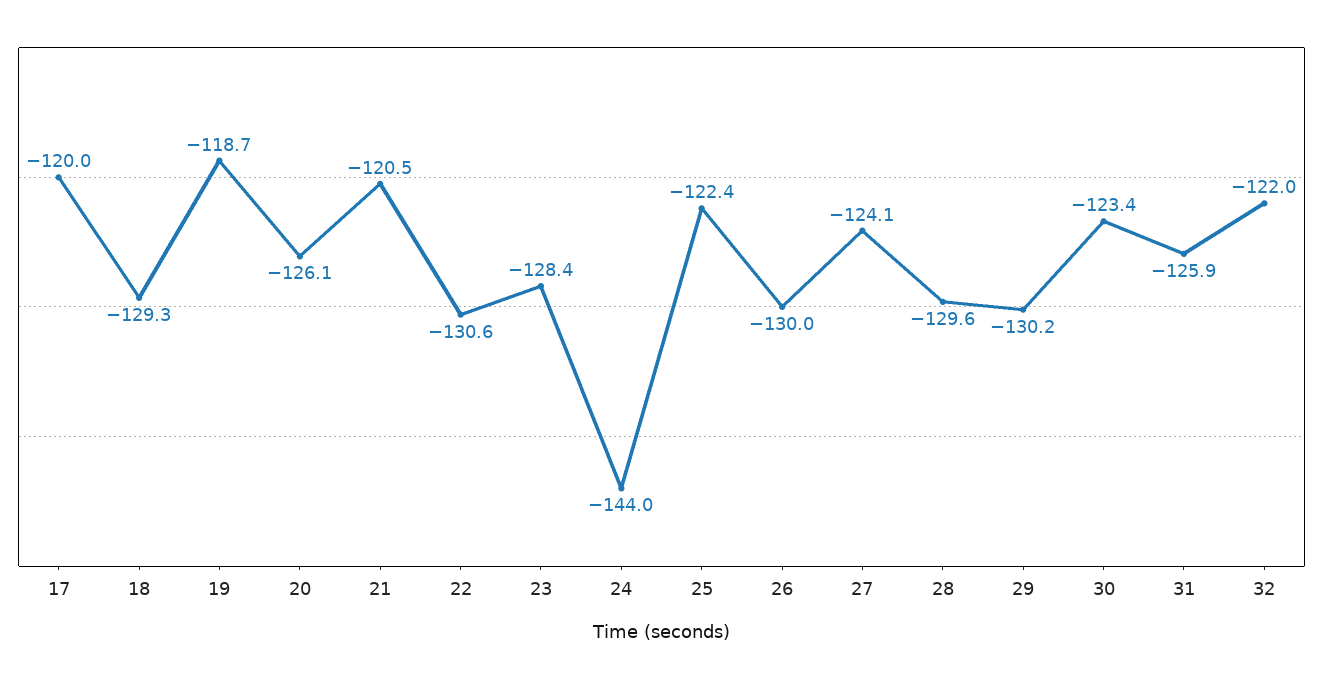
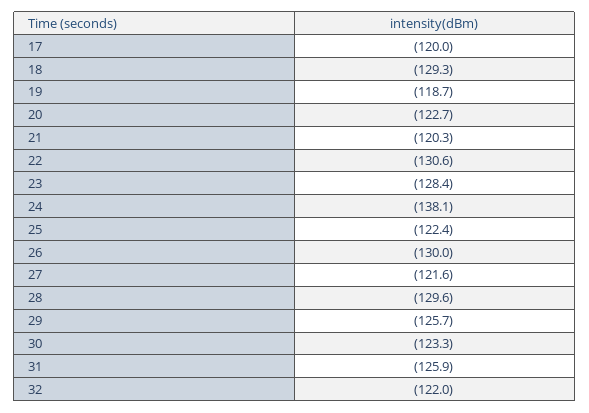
  {
    "17": -120,
    "18": -129.3,
    "19": -118.7,
-   "20": -126.1,
+   "20": -122.7,
-   "21": -120.5,
+   "21": -120.3,
    "22": -130.6,
    "23": -128.4,
-   "24": -144,
+   "24": -138.1,
    "25": -122.4,
    "26": -130,
-   "27": -124.1,
+   "27": -121.6,
    "28": -129.6,
-   "29": -130.2,
+   "29": -125.7,
-   "30": -123.4,
+   "30": -123.3,
    "31": -125.9,
    "32": -122
  }

